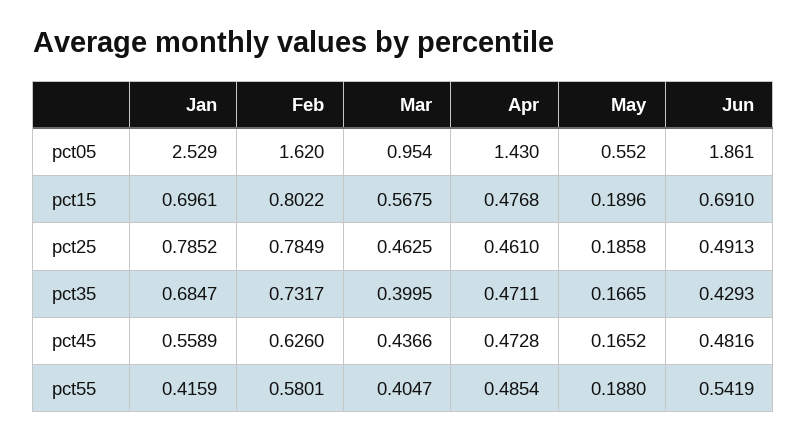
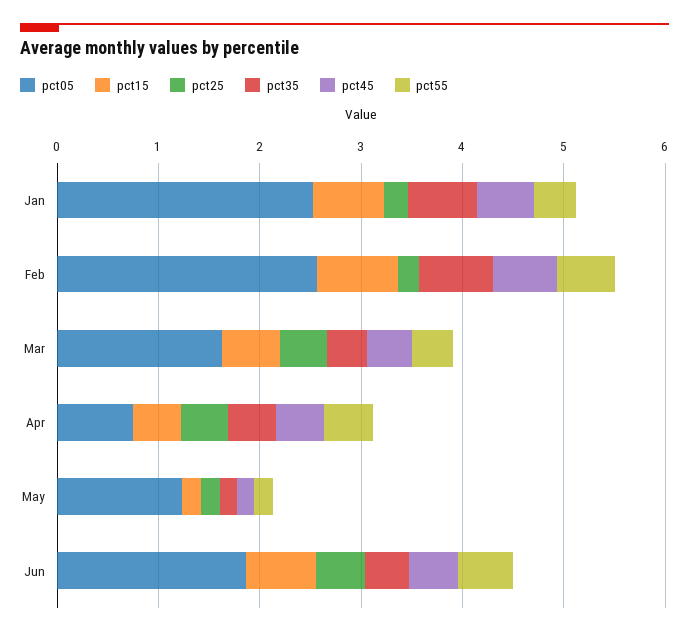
  {
    "pct05": {
      "Jan": 2.529,
-     "Feb": 1.62,
+     "Feb": 2.6,
-     "Mar": 0.954,
+     "Mar": 1.6,
-     "Apr": 1.43,
+     "Apr": 0.8,
-     "May": 0.552,
+     "May": 1.2,
      "Jun": 1.861
    },
    "pct15": {
      "Jan": 0.6961,
      "Feb": 0.8022,
      "Mar": 0.5675,
      "Apr": 0.4768,
      "May": 0.1896,
      "Jun": 0.691
    },
    "pct25": {
-     "Jan": 0.7852,
+     "Jan": 0.2,
-     "Feb": 0.7849,
+     "Feb": 0.2,
      "Mar": 0.4625,
      "Apr": 0.461,
      "May": 0.1858,
      "Jun": 0.4913
    },
    "pct35": {
      "Jan": 0.6847,
      "Feb": 0.7317,
      "Mar": 0.3995,
      "Apr": 0.4711,
      "May": 0.1665,
      "Jun": 0.4293
    },
    "pct45": {
      "Jan": 0.5589,
      "Feb": 0.626,
      "Mar": 0.4366,
      "Apr": 0.4728,
      "May": 0.1652,
      "Jun": 0.4816
    },
    "pct55": {
      "Jan": 0.4159,
      "Feb": 0.5801,
      "Mar": 0.4047,
      "Apr": 0.4854,
      "May": 0.188,
      "Jun": 0.5419
    }
  }

